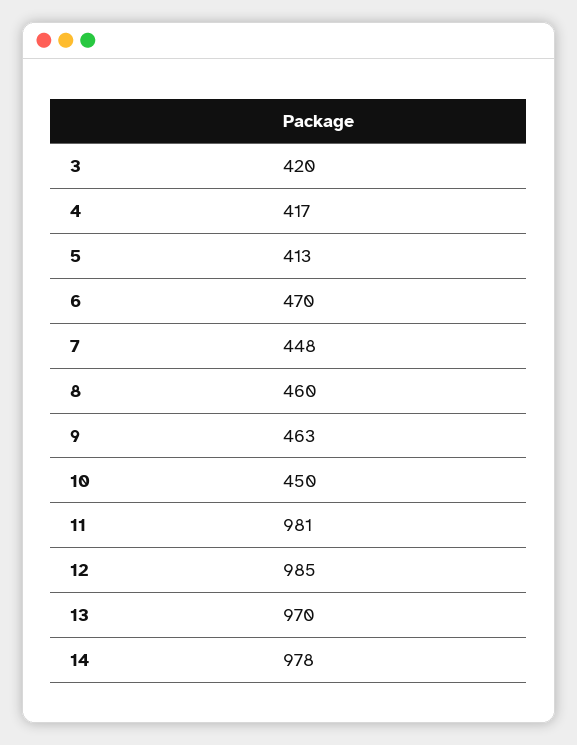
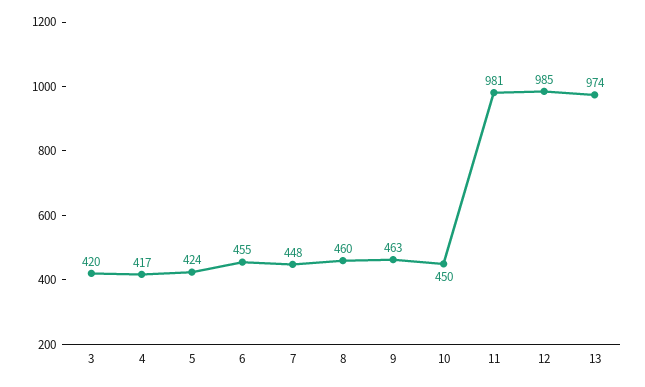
  {
    "3": 420,
    "4": 417,
-   "5": 413,
+   "5": 424,
-   "6": 470,
+   "6": 455,
    "7": 448,
    "8": 460,
    "9": 463,
    "10": 450,
    "11": 981,
    "12": 985,
-   "13": 970,
+   "13": 974
-   "14": 978
  }

